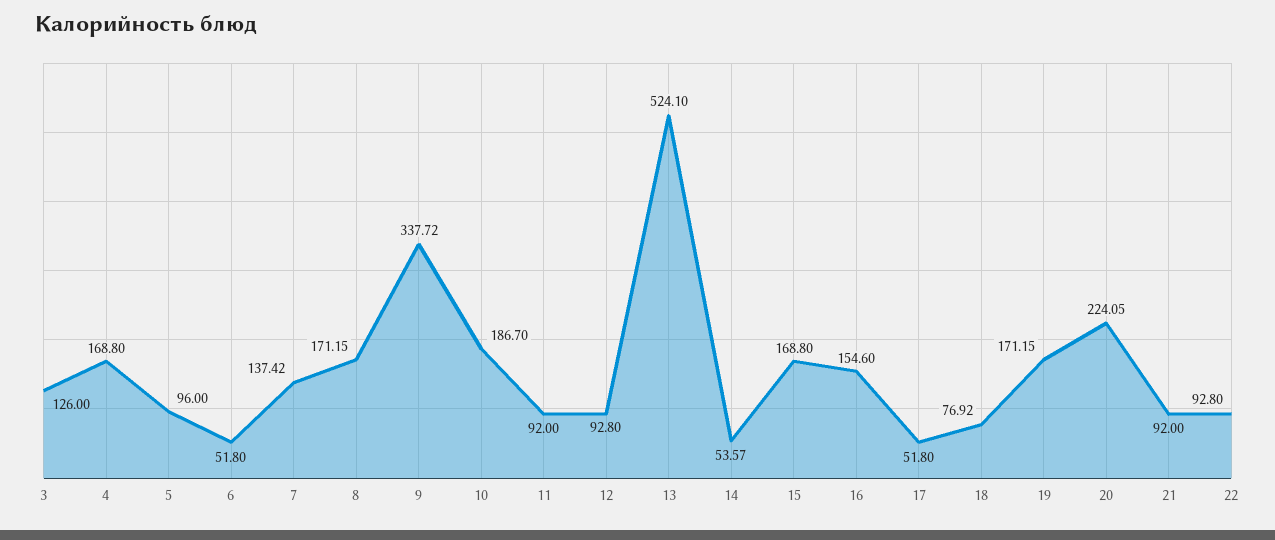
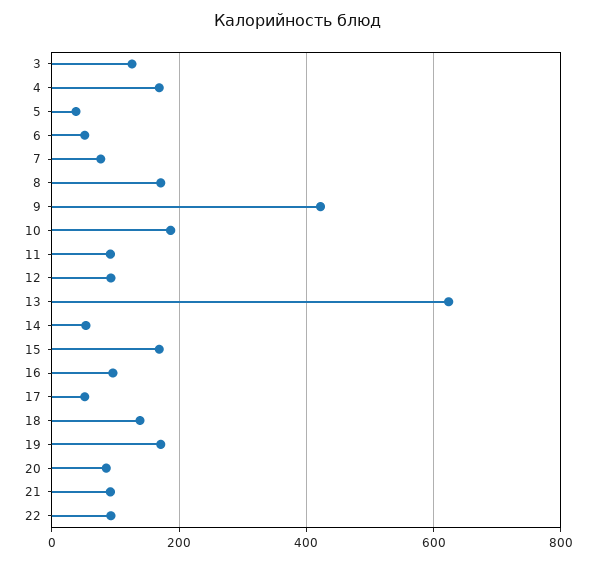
  {
    "3": 126,
    "4": 168.8,
-   "5": 96,
+   "5": 40,
    "6": 51.8,
-   "7": 137.42,
+   "7": 80,
    "8": 171.15,
-   "9": 337.72,
+   "9": 420,
    "10": 186.7,
    "11": 92,
    "12": 92.8,
-   "13": 524.1,
+   "13": 620,
    "14": 53.57,
    "15": 168.8,
-   "16": 154.6,
+   "16": 100,
    "17": 51.8,
-   "18": 76.92,
+   "18": 140,
    "19": 171.15,
-   "20": 224.05,
+   "20": 80,
    "21": 92,
    "22": 92.8
  }

